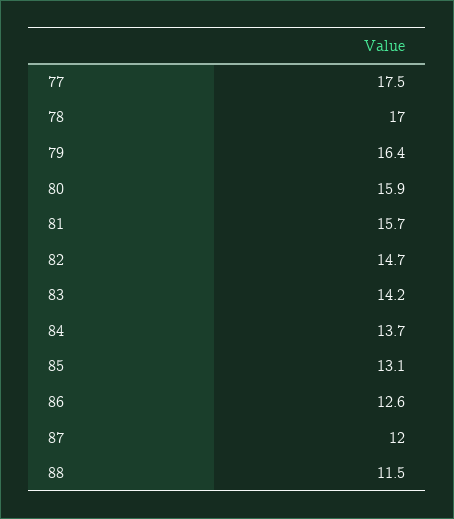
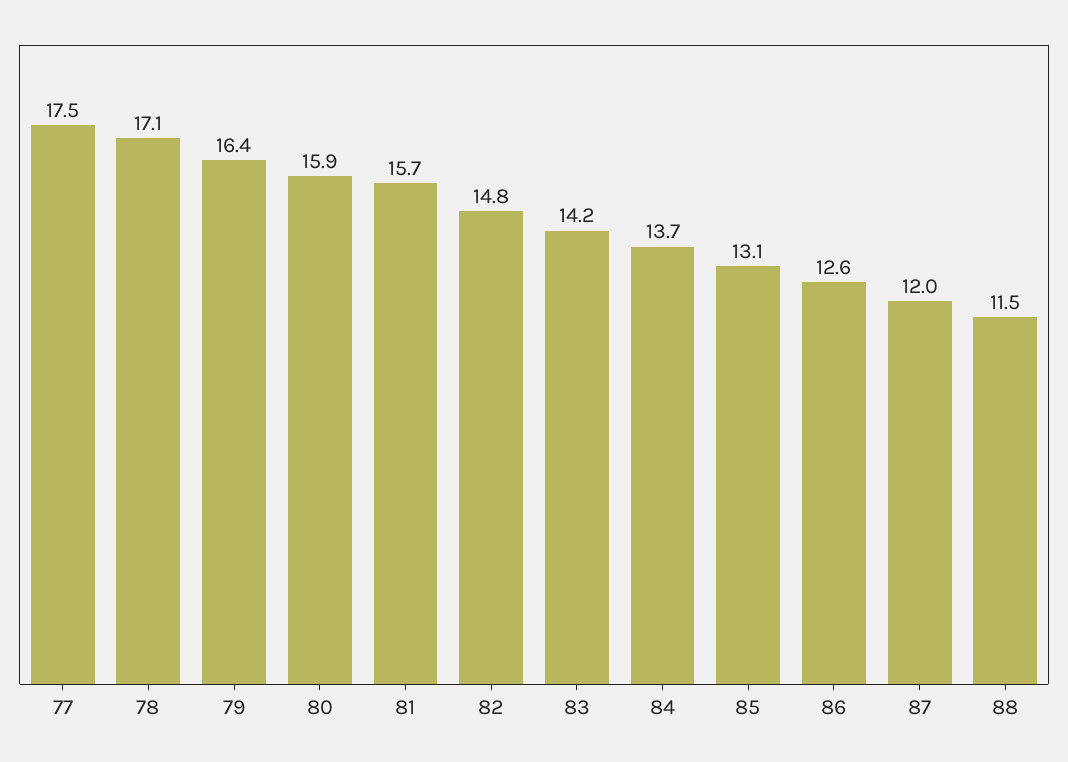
  {
    "77": 17.5,
-   "78": 17,
+   "78": 17.1,
    "79": 16.4,
    "80": 15.9,
    "81": 15.7,
-   "82": 14.7,
+   "82": 14.8,
    "83": 14.2,
    "84": 13.7,
    "85": 13.1,
    "86": 12.6,
    "87": 12,
    "88": 11.5
  }

